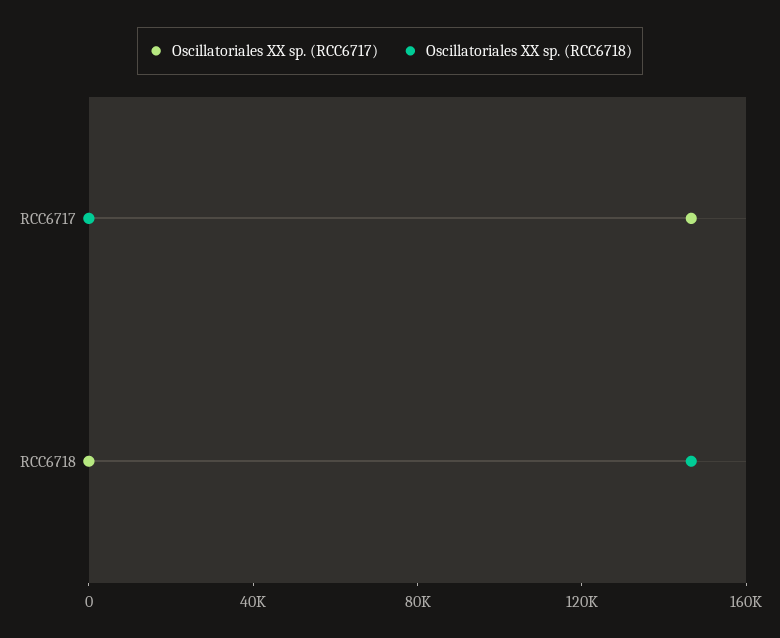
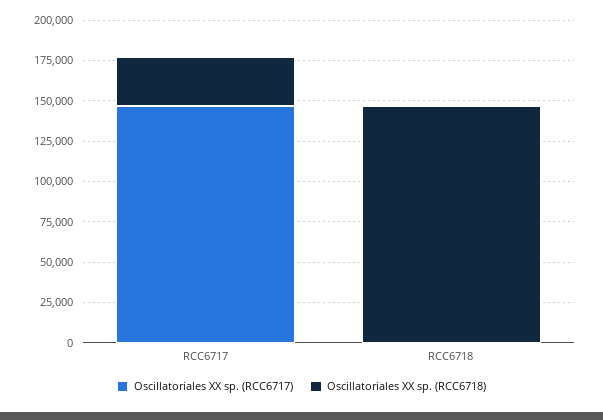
  {
    "Oscillatoriales XX sp. (RCC6717)": {
      "RCC6717": 145000,
      "RCC6718": 0
    },
    "Oscillatoriales XX sp. (RCC6718)": {
-     "RCC6717": 0,
+     "RCC6717": 30000,
      "RCC6718": 145000
    }
  }

